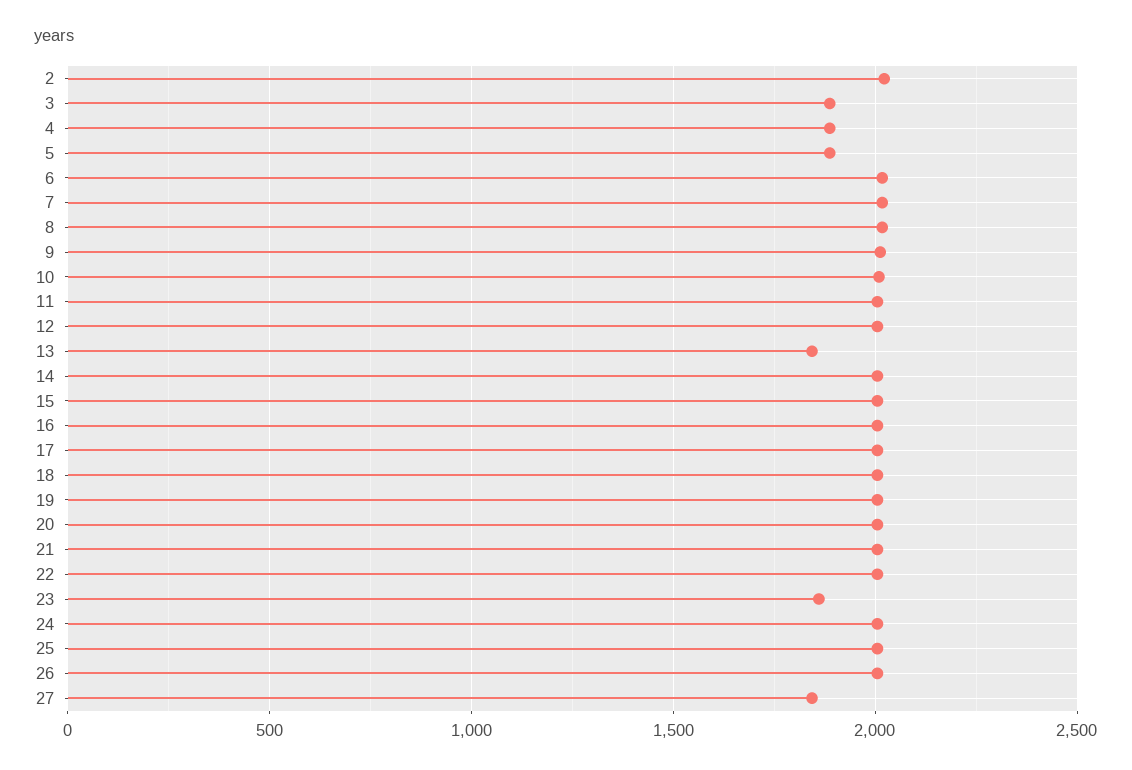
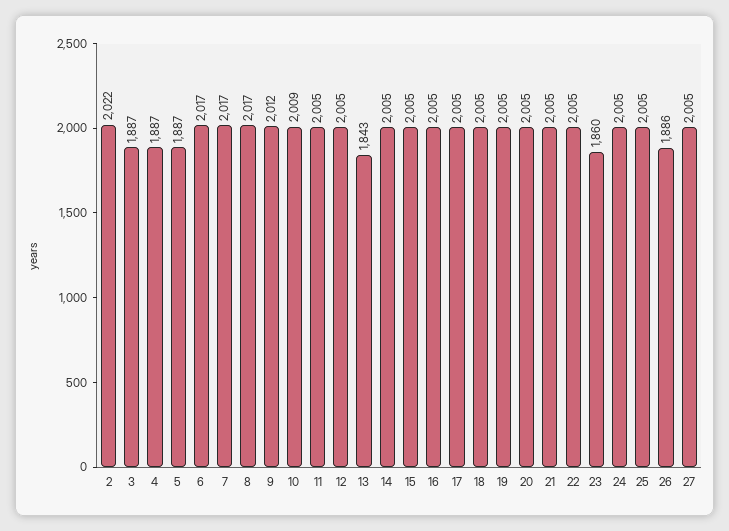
  {
    "2": 2022,
    "3": 1887,
    "4": 1887,
    "5": 1887,
    "6": 2017,
    "7": 2017,
    "8": 2017,
    "9": 2012,
    "10": 2009,
    "11": 2005,
    "12": 2005,
    "13": 1843,
    "14": 2005,
    "15": 2005,
    "16": 2005,
    "17": 2005,
    "18": 2005,
    "19": 2005,
    "20": 2005,
    "21": 2005,
    "22": 2005,
    "23": 1860,
    "24": 2005,
    "25": 2005,
-   "26": 2000,
+   "26": 1886,
-   "27": 1850
+   "27": 2005
  }

